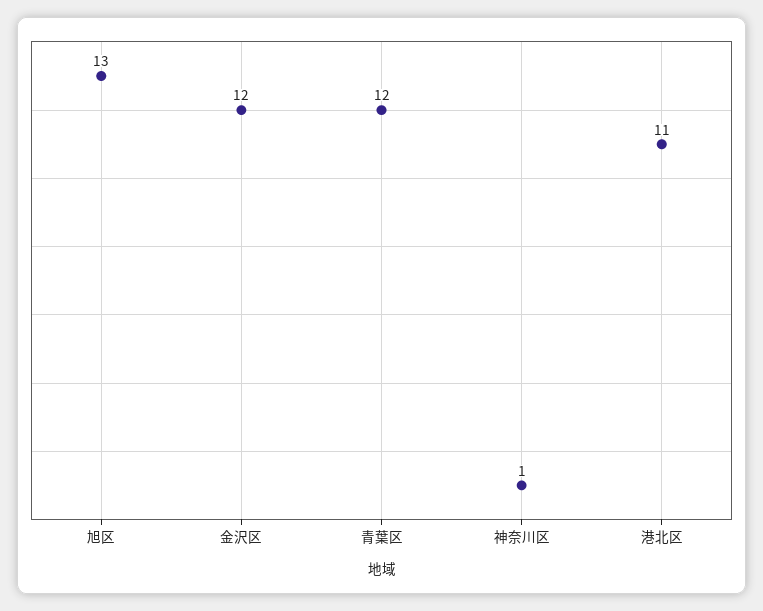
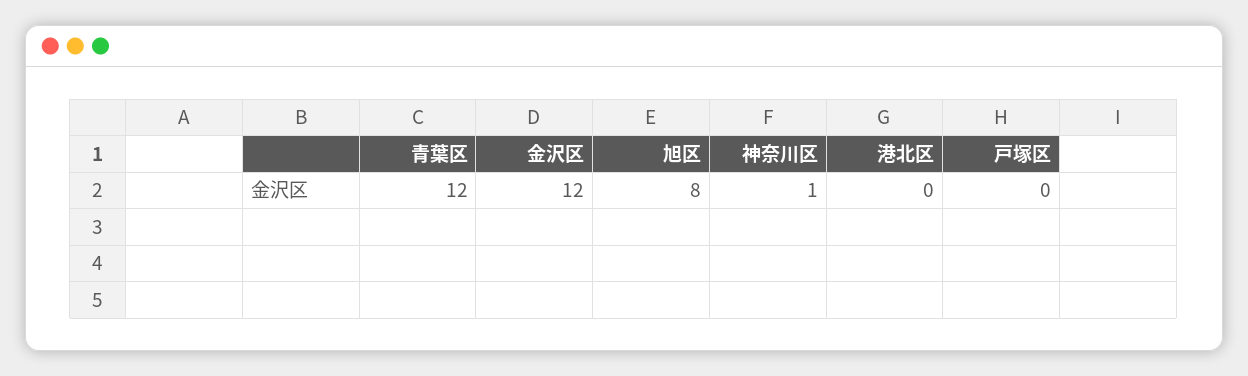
  {
-   "旭区": 13,
+   "旭区": 8,
    "金沢区": 12,
    "青葉区": 12,
    "神奈川区": 1,
-   "港北区": 11
+   "港北区": 0,
+   "戸塚区": 0
  }

